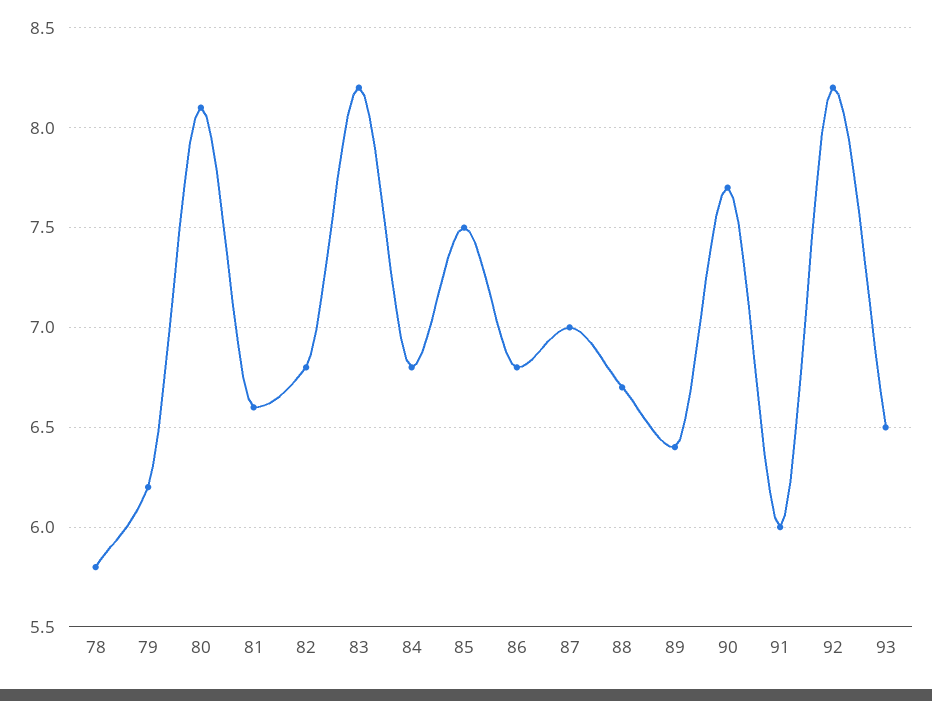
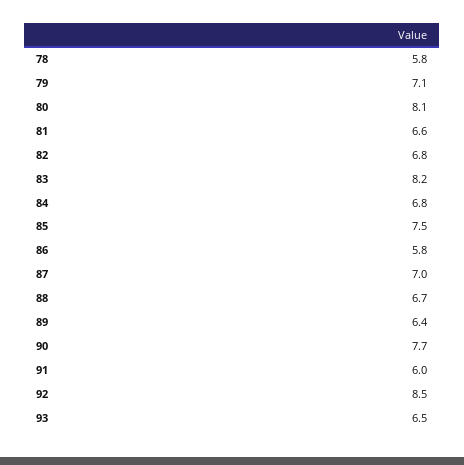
  {
    "78": 5.8,
-   "79": 6.2,
+   "79": 7.1,
    "80": 8.1,
    "81": 6.6,
    "82": 6.8,
    "83": 8.2,
    "84": 6.8,
    "85": 7.5,
-   "86": 6.8,
+   "86": 5.8,
    "87": 7,
    "88": 6.7,
    "89": 6.4,
    "90": 7.7,
    "91": 6,
-   "92": 8.2,
+   "92": 8.5,
    "93": 6.5
  }

